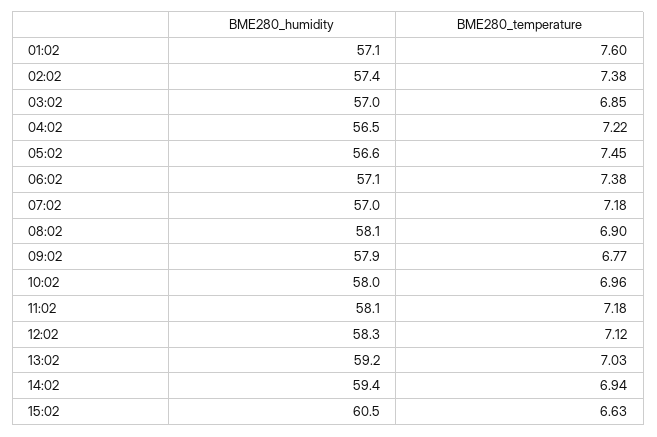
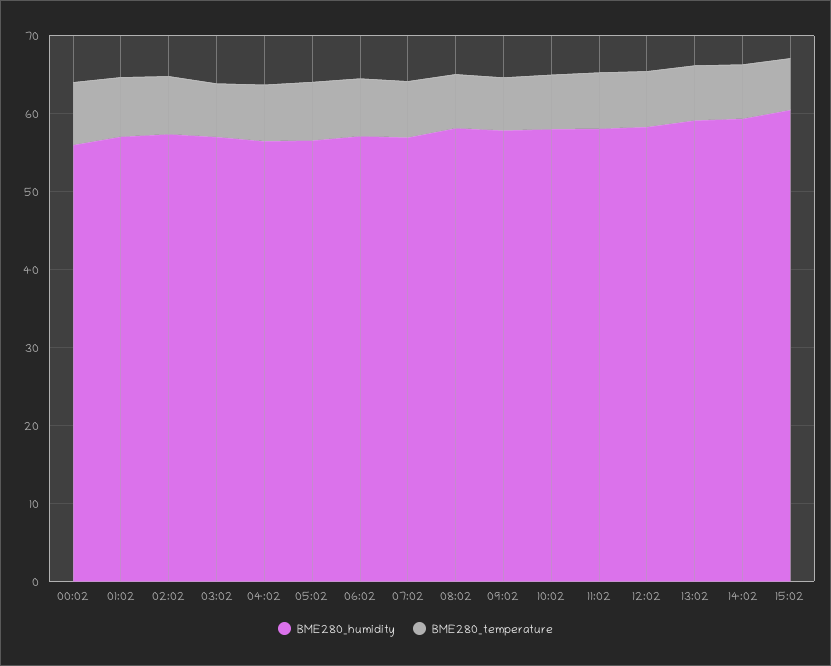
  {
    "BME280_humidity": {
      "01:02": 57.1,
      "02:02": 57.4,
      "03:02": 57,
      "04:02": 56.5,
      "05:02": 56.6,
      "06:02": 57.1,
      "07:02": 57,
      "08:02": 58.1,
      "09:02": 57.9,
      "10:02": 58,
      "11:02": 58.1,
      "12:02": 58.3,
      "13:02": 59.2,
      "14:02": 59.4,
-     "15:02": 60.5
+     "15:02": 60.5,
+     "00:02": 56
    },
    "BME280_temperature": {
      "01:02": 7.6,
      "02:02": 7.38,
      "03:02": 6.85,
      "04:02": 7.22,
      "05:02": 7.45,
      "06:02": 7.38,
      "07:02": 7.18,
      "08:02": 6.9,
      "09:02": 6.77,
      "10:02": 6.96,
      "11:02": 7.18,
      "12:02": 7.12,
      "13:02": 7.03,
      "14:02": 6.94,
-     "15:02": 6.63
+     "15:02": 6.63,
+     "00:02": 8
    }
  }

